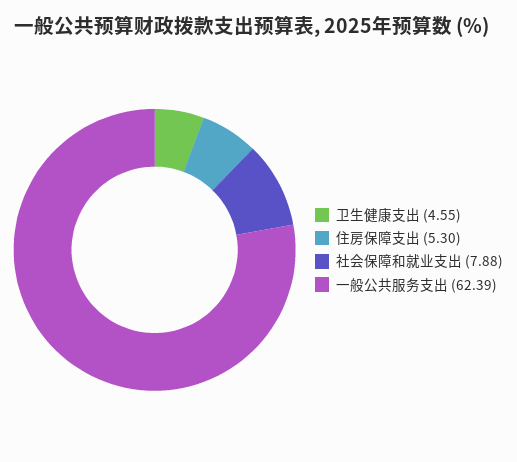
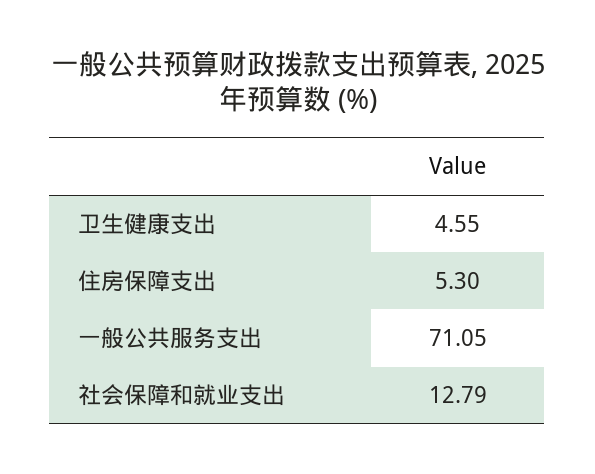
  {
    "卫生健康支出": 4.55,
    "住房保障支出": 5.3,
-   "社会保障和就业支出": 7.88,
+   "社会保障和就业支出": 12.79,
-   "一般公共服务支出": 62.39
+   "一般公共服务支出": 71.05
  }

